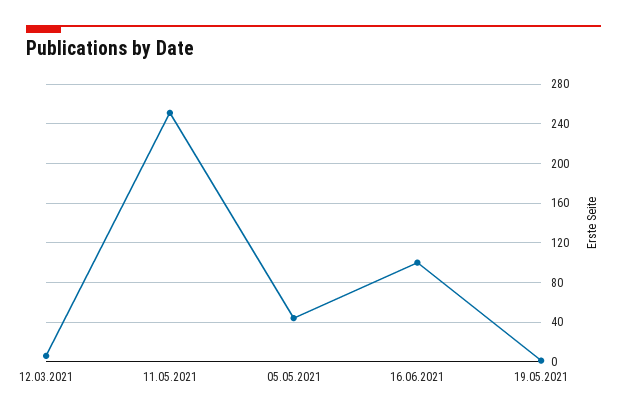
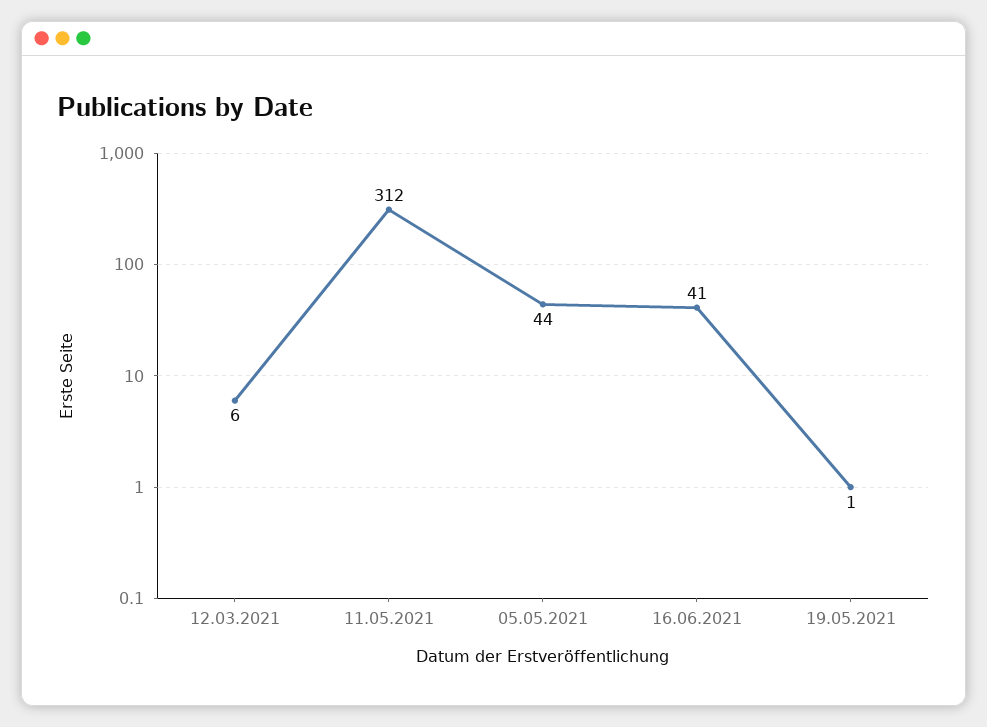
  {
    "12.03.2021": 6,
-   "11.05.2021": 250,
+   "11.05.2021": 312,
    "05.05.2021": 44,
-   "16.06.2021": 100,
+   "16.06.2021": 41,
    "19.05.2021": 1
  }

